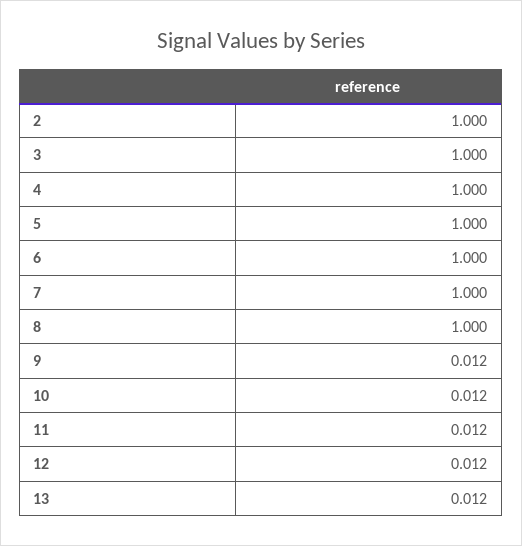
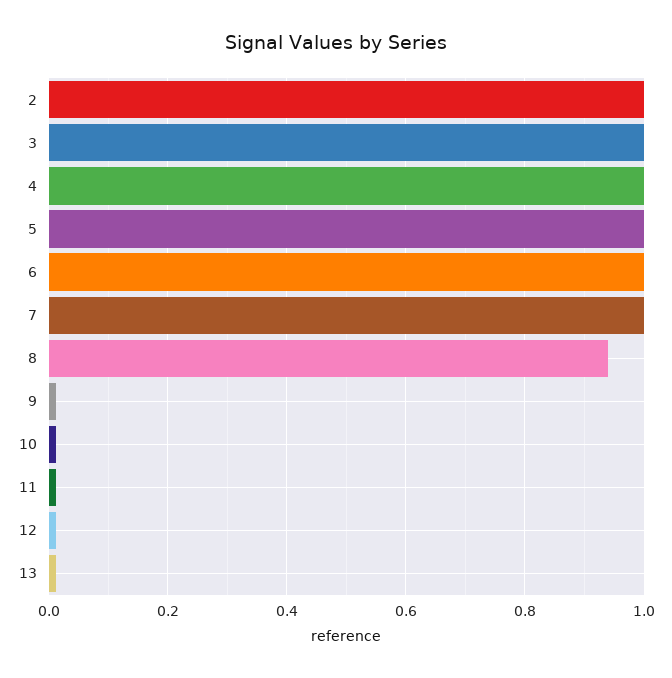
  {
    "2": 1,
    "3": 1,
    "4": 1,
    "5": 1,
    "6": 1,
    "7": 1,
-   "8": 1,
+   "8": 0.94,
    "9": 0.012,
    "10": 0.012,
    "11": 0.012,
    "12": 0.012,
    "13": 0.012
  }

